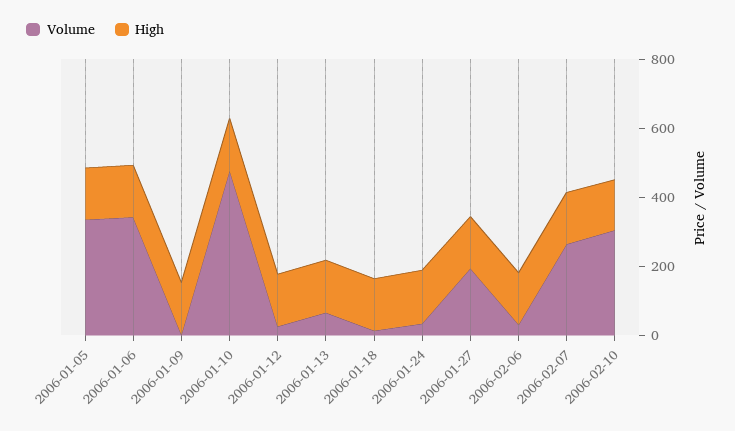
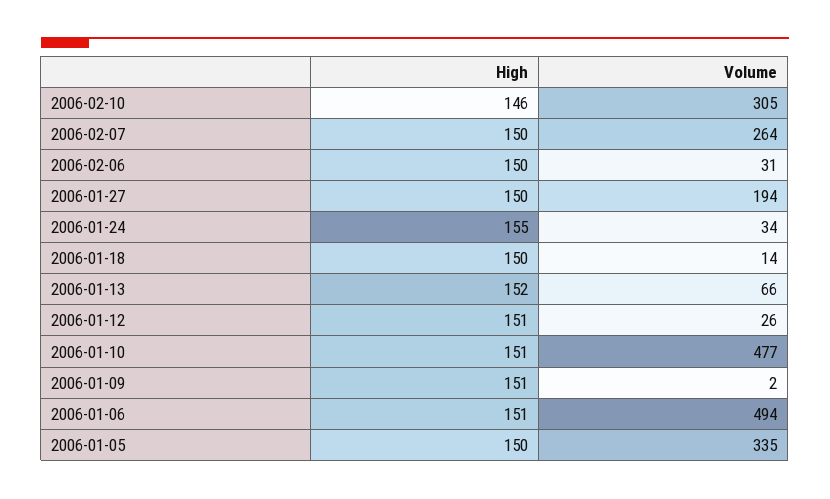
  {
    "Volume": {
      "2006-01-05": 335,
-     "2006-01-06": 350,
+     "2006-01-06": 494,
      "2006-01-09": 2,
      "2006-01-10": 477,
      "2006-01-12": 26,
      "2006-01-13": 66,
      "2006-01-18": 14,
      "2006-01-24": 34,
      "2006-01-27": 194,
      "2006-02-06": 31,
      "2006-02-07": 264,
      "2006-02-10": 305
    },
    "High": {
      "2006-01-05": 150,
      "2006-01-06": 151,
      "2006-01-09": 151,
      "2006-01-10": 151,
      "2006-01-12": 151,
      "2006-01-13": 152,
      "2006-01-18": 150,
      "2006-01-24": 155,
      "2006-01-27": 150,
      "2006-02-06": 150,
      "2006-02-07": 150,
      "2006-02-10": 146
    }
  }

